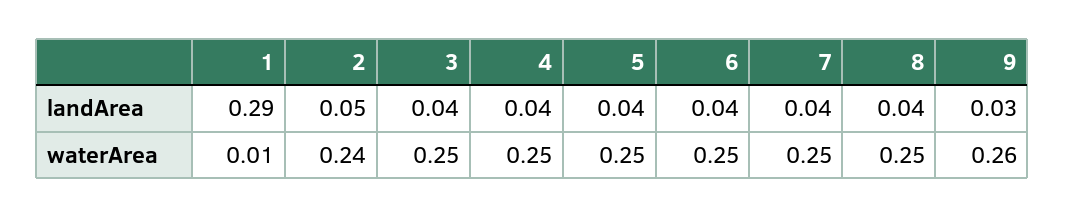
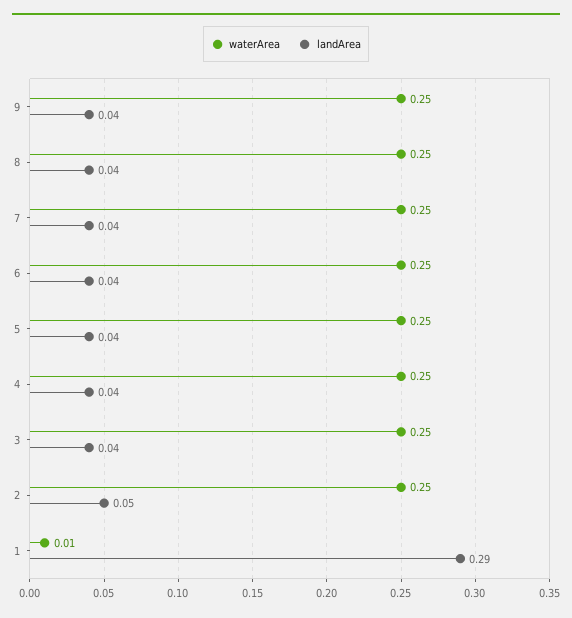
  {
    "landArea": {
      "1": 0.29,
      "2": 0.05,
      "3": 0.04,
      "4": 0.04,
      "5": 0.04,
      "6": 0.04,
      "7": 0.04,
      "8": 0.04,
-     "9": 0.03
+     "9": 0.04
    },
    "waterArea": {
      "1": 0.01,
-     "2": 0.24,
+     "2": 0.25,
      "3": 0.25,
      "4": 0.25,
      "5": 0.25,
      "6": 0.25,
      "7": 0.25,
      "8": 0.25,
-     "9": 0.26
+     "9": 0.25
    }
  }

